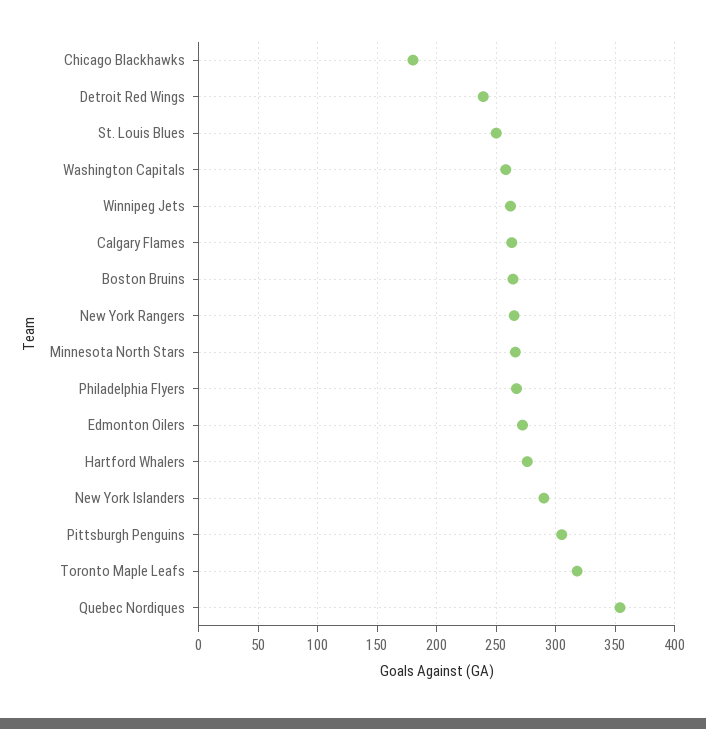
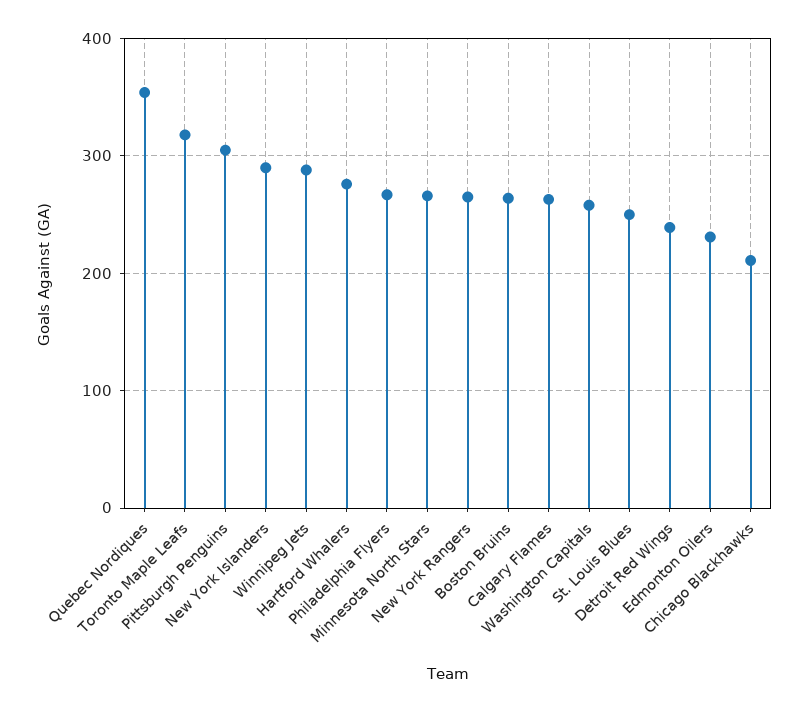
  {
-   "Chicago Blackhawks": 180,
+   "Chicago Blackhawks": 210,
    "Detroit Red Wings": 240,
    "St. Louis Blues": 250,
    "Washington Capitals": 260,
-   "Winnipeg Jets": 260,
+   "Winnipeg Jets": 290,
    "Calgary Flames": 260,
    "Boston Bruins": 260,
    "New York Rangers": 270,
    "Minnesota North Stars": 270,
    "Philadelphia Flyers": 270,
-   "Edmonton Oilers": 270,
+   "Edmonton Oilers": 230,
    "Hartford Whalers": 280,
    "New York Islanders": 290,
    "Pittsburgh Penguins": 310,
    "Toronto Maple Leafs": 320,
    "Quebec Nordiques": 350
  }

